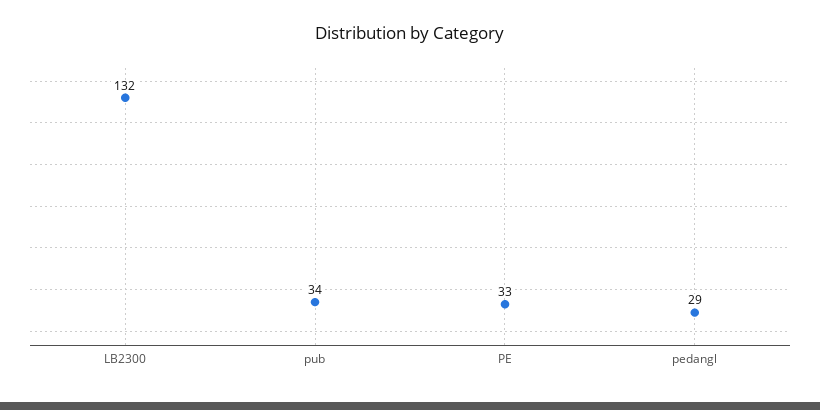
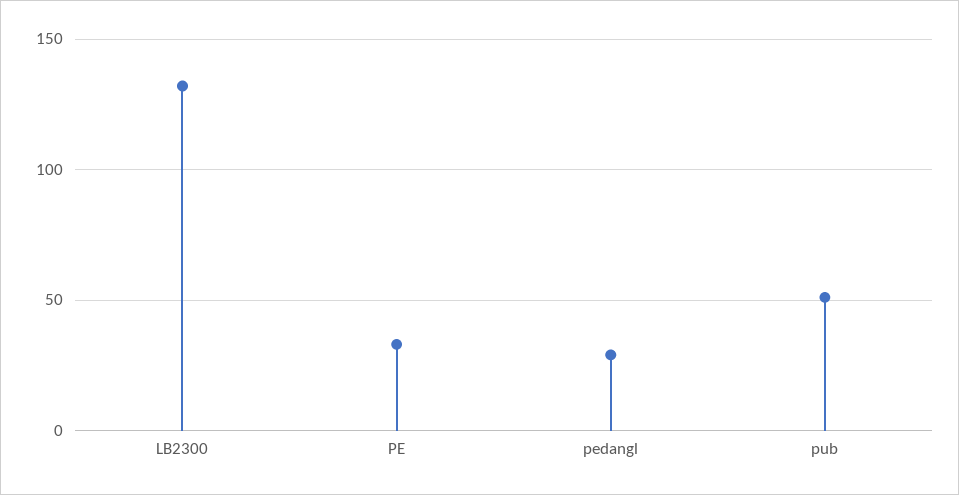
  {
    "LB2300": 132,
-   "pub": 34,
+   "pub": 50,
    "PE": 33,
    "pedangl": 29
  }

